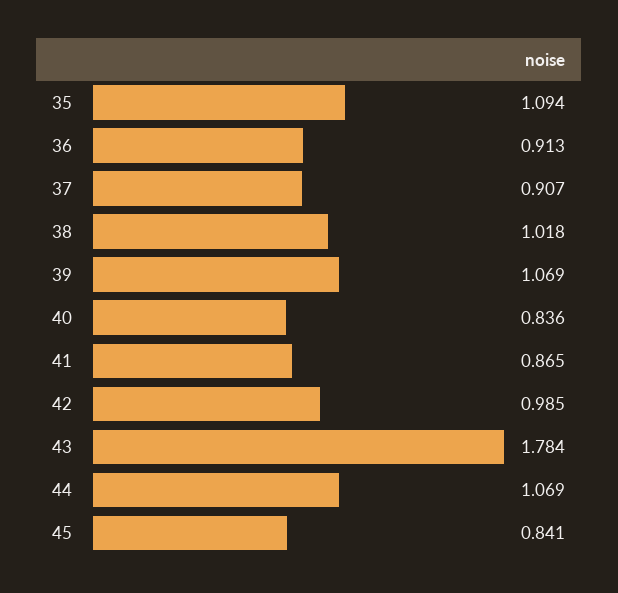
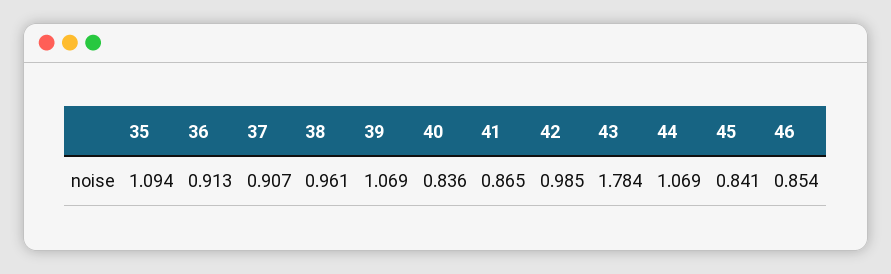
  {
    "35": 1.094,
    "36": 0.913,
    "37": 0.907,
-   "38": 1.018,
+   "38": 0.961,
    "39": 1.069,
    "40": 0.836,
    "41": 0.865,
    "42": 0.985,
    "43": 1.784,
    "44": 1.069,
-   "45": 0.841
+   "45": 0.841,
+   "46": 0.854
  }

